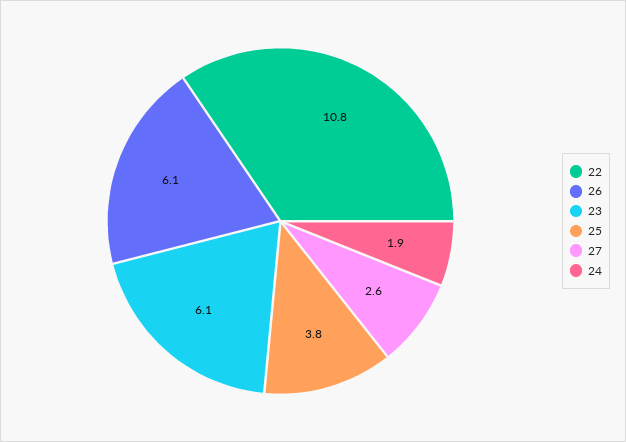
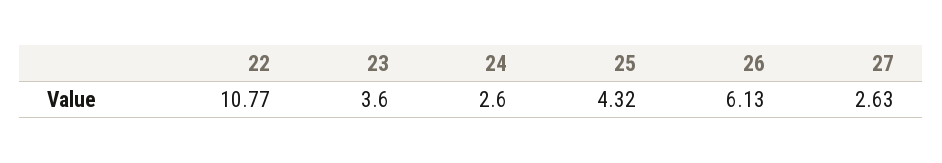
  {
    "22": 10.77,
    "26": 6.13,
-   "23": 6.1,
+   "23": 3.6,
-   "25": 3.8,
+   "25": 4.32,
    "27": 2.63,
-   "24": 1.9
+   "24": 2.6
  }

